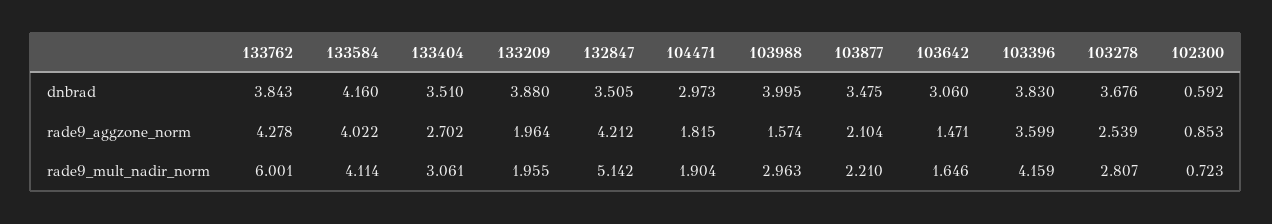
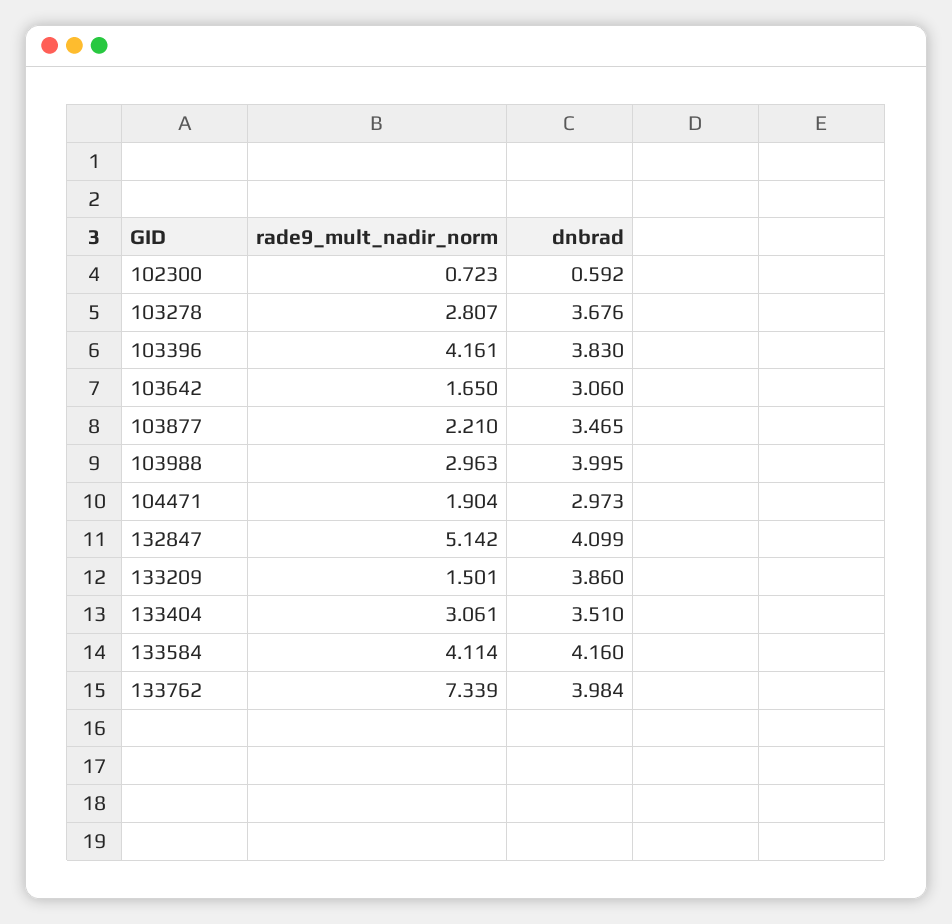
  {
    "133762": {
-     "dnbrad": 3.843,
+     "dnbrad": 3.984,
-     "rade9_aggzone_norm": 4.278,
-     "rade9_mult_nadir_norm": 6.001
+     "rade9_mult_nadir_norm": 7.339
    },
    "133584": {
      "dnbrad": 4.16,
-     "rade9_aggzone_norm": 4.022,
      "rade9_mult_nadir_norm": 4.114
    },
    "133404": {
      "dnbrad": 3.51,
-     "rade9_aggzone_norm": 2.702,
      "rade9_mult_nadir_norm": 3.061
    },
    "133209": {
-     "dnbrad": 3.88,
+     "dnbrad": 3.86,
-     "rade9_aggzone_norm": 1.964,
-     "rade9_mult_nadir_norm": 1.955
+     "rade9_mult_nadir_norm": 1.501
    },
    "132847": {
-     "dnbrad": 3.505,
+     "dnbrad": 4.099,
-     "rade9_aggzone_norm": 4.212,
      "rade9_mult_nadir_norm": 5.142
    },
    "104471": {
      "dnbrad": 2.973,
-     "rade9_aggzone_norm": 1.815,
      "rade9_mult_nadir_norm": 1.904
    },
    "103988": {
      "dnbrad": 3.995,
-     "rade9_aggzone_norm": 1.574,
      "rade9_mult_nadir_norm": 2.963
    },
    "103877": {
-     "dnbrad": 3.475,
+     "dnbrad": 3.465,
-     "rade9_aggzone_norm": 2.104,
      "rade9_mult_nadir_norm": 2.21
    },
    "103642": {
      "dnbrad": 3.06,
-     "rade9_aggzone_norm": 1.471,
-     "rade9_mult_nadir_norm": 1.646
+     "rade9_mult_nadir_norm": 1.65
    },
    "103396": {
      "dnbrad": 3.83,
-     "rade9_aggzone_norm": 3.599,
-     "rade9_mult_nadir_norm": 4.159
+     "rade9_mult_nadir_norm": 4.161
    },
    "103278": {
      "dnbrad": 3.676,
-     "rade9_aggzone_norm": 2.539,
      "rade9_mult_nadir_norm": 2.807
    },
    "102300": {
      "dnbrad": 0.592,
-     "rade9_aggzone_norm": 0.853,
      "rade9_mult_nadir_norm": 0.723
    }
  }

